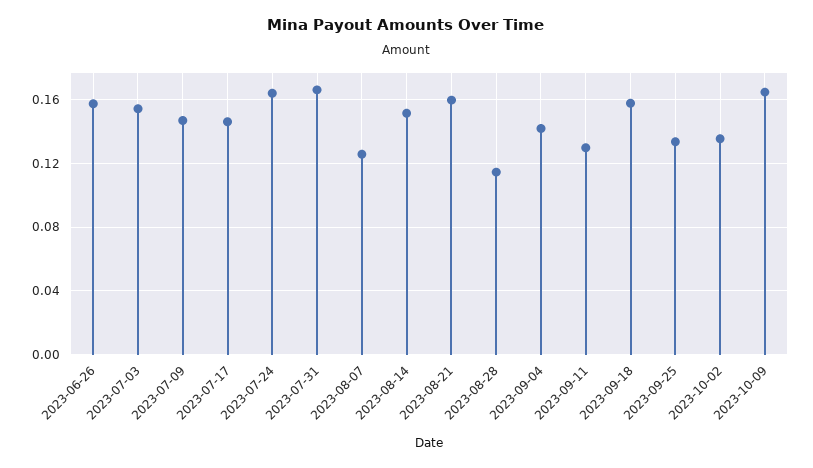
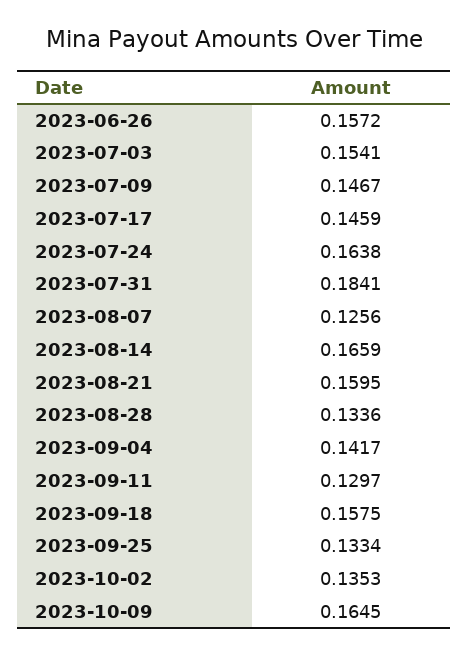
  {
    "2023-06-26": 0.1572,
    "2023-07-03": 0.1541,
    "2023-07-09": 0.1467,
    "2023-07-17": 0.1459,
    "2023-07-24": 0.1638,
-   "2023-07-31": 0.165,
+   "2023-07-31": 0.1841,
    "2023-08-07": 0.1256,
-   "2023-08-14": 0.15,
+   "2023-08-14": 0.1659,
    "2023-08-21": 0.1595,
-   "2023-08-28": 0.115,
+   "2023-08-28": 0.1336,
    "2023-09-04": 0.1417,
    "2023-09-11": 0.1297,
    "2023-09-18": 0.1575,
    "2023-09-25": 0.1334,
    "2023-10-02": 0.1353,
    "2023-10-09": 0.1645
  }

